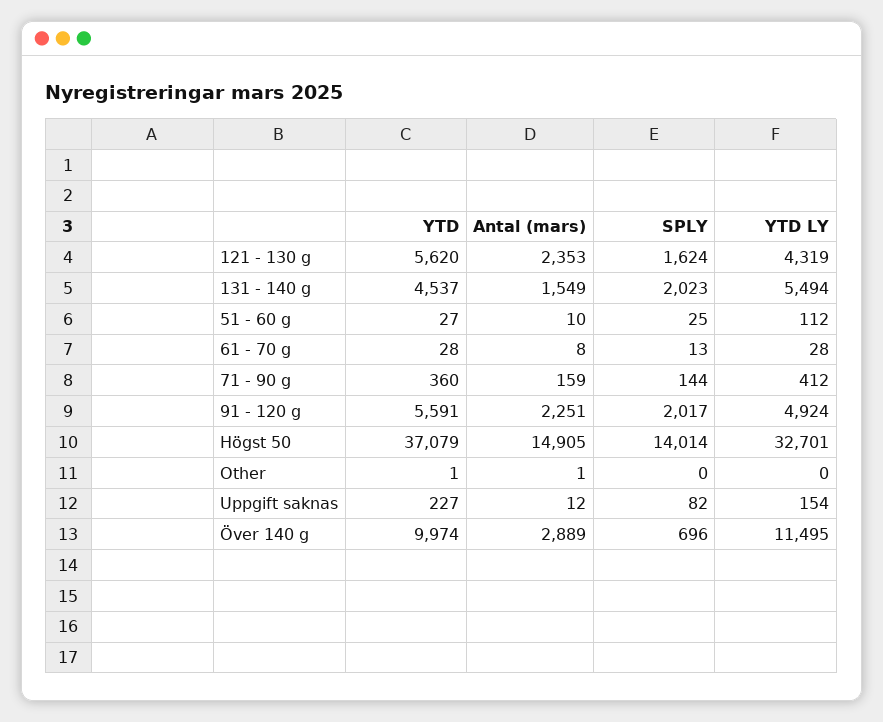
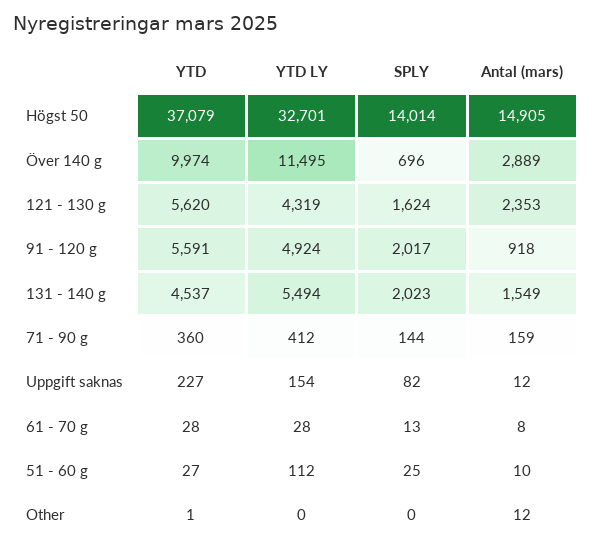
  {
    "YTD": {
      "121 - 130 g": 5620,
      "131 - 140 g": 4537,
      "51 - 60 g": 27,
      "61 - 70 g": 28,
      "71 - 90 g": 360,
      "91 - 120 g": 5591,
      "Högst 50": 37079,
      "Other": 1,
      "Uppgift saknas": 227,
      "Över 140 g": 9974
    },
    "Antal (mars)": {
      "121 - 130 g": 2353,
      "131 - 140 g": 1549,
      "51 - 60 g": 10,
      "61 - 70 g": 8,
      "71 - 90 g": 159,
-     "91 - 120 g": 2251,
+     "91 - 120 g": 918,
      "Högst 50": 14905,
-     "Other": 1,
+     "Other": 12,
      "Uppgift saknas": 12,
      "Över 140 g": 2889
    },
    "SPLY": {
      "121 - 130 g": 1624,
      "131 - 140 g": 2023,
      "51 - 60 g": 25,
      "61 - 70 g": 13,
      "71 - 90 g": 144,
      "91 - 120 g": 2017,
      "Högst 50": 14014,
      "Other": 0,
      "Uppgift saknas": 82,
      "Över 140 g": 696
    },
    "YTD LY": {
      "121 - 130 g": 4319,
      "131 - 140 g": 5494,
      "51 - 60 g": 112,
      "61 - 70 g": 28,
      "71 - 90 g": 412,
      "91 - 120 g": 4924,
      "Högst 50": 32701,
      "Other": 0,
      "Uppgift saknas": 154,
      "Över 140 g": 11495
    }
  }

